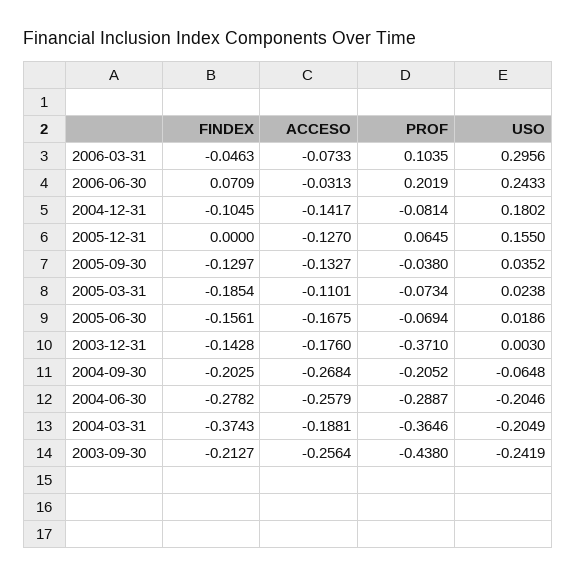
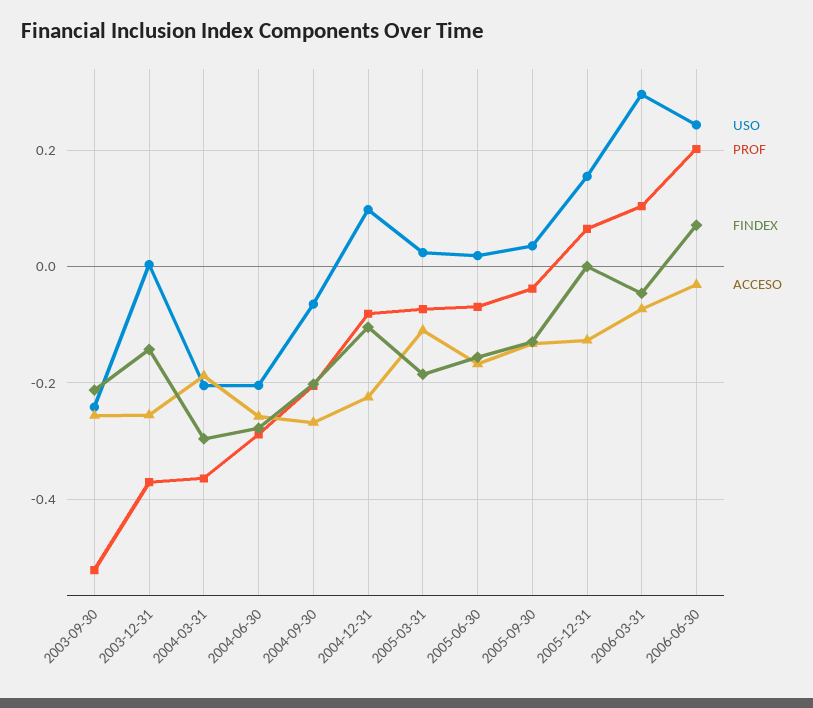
  {
    "FINDEX": {
      "2006-03-31": -0.0463,
      "2006-06-30": 0.0709,
      "2004-12-31": -0.1045,
      "2005-12-31": 0,
      "2005-09-30": -0.1297,
      "2005-03-31": -0.1854,
      "2005-06-30": -0.1561,
      "2003-12-31": -0.1428,
      "2004-09-30": -0.2025,
      "2004-06-30": -0.2782,
-     "2004-03-31": -0.3743,
+     "2004-03-31": -0.3,
      "2003-09-30": -0.2127
    },
    "ACCESO": {
      "2006-03-31": -0.0733,
      "2006-06-30": -0.0313,
-     "2004-12-31": -0.1417,
+     "2004-12-31": -0.22,
      "2005-12-31": -0.127,
      "2005-09-30": -0.1327,
      "2005-03-31": -0.1101,
      "2005-06-30": -0.1675,
-     "2003-12-31": -0.176,
+     "2003-12-31": -0.26,
      "2004-09-30": -0.2684,
      "2004-06-30": -0.2579,
      "2004-03-31": -0.1881,
      "2003-09-30": -0.2564
    },
    "PROF": {
      "2006-03-31": 0.1035,
      "2006-06-30": 0.2019,
      "2004-12-31": -0.0814,
      "2005-12-31": 0.0645,
      "2005-09-30": -0.038,
      "2005-03-31": -0.0734,
      "2005-06-30": -0.0694,
      "2003-12-31": -0.371,
      "2004-09-30": -0.2052,
      "2004-06-30": -0.2887,
      "2004-03-31": -0.3646,
-     "2003-09-30": -0.438
+     "2003-09-30": -0.52
    },
    "USO": {
      "2006-03-31": 0.2956,
      "2006-06-30": 0.2433,
-     "2004-12-31": 0.1802,
+     "2004-12-31": 0.1,
      "2005-12-31": 0.155,
      "2005-09-30": 0.0352,
      "2005-03-31": 0.0238,
      "2005-06-30": 0.0186,
      "2003-12-31": 0.003,
      "2004-09-30": -0.0648,
      "2004-06-30": -0.2046,
      "2004-03-31": -0.2049,
      "2003-09-30": -0.2419
    }
  }

